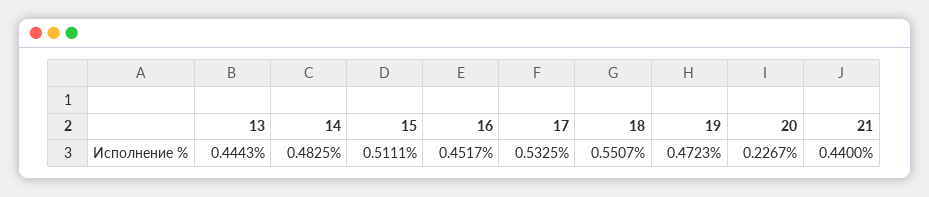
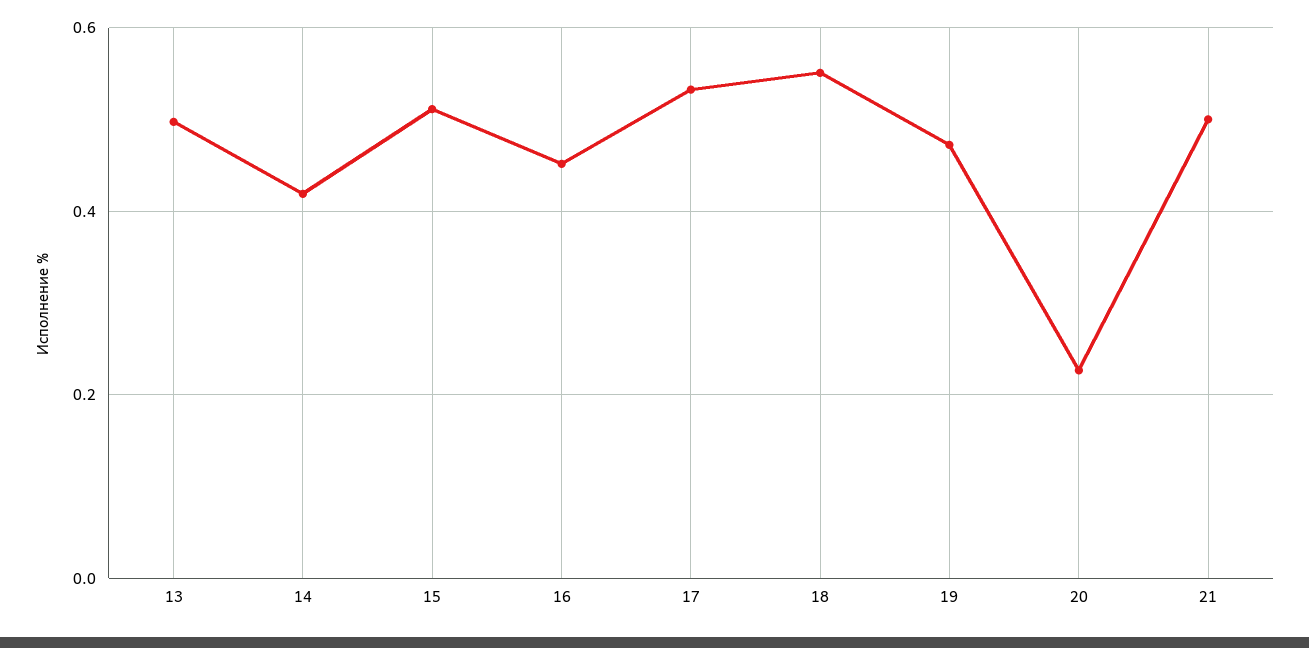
  {
-   "13": 0.4443,
+   "13": 0.5,
-   "14": 0.4825,
+   "14": 0.42,
    "15": 0.5111,
    "16": 0.4517,
    "17": 0.5325,
    "18": 0.5507,
    "19": 0.4723,
    "20": 0.2267,
-   "21": 0.44
+   "21": 0.5
  }

